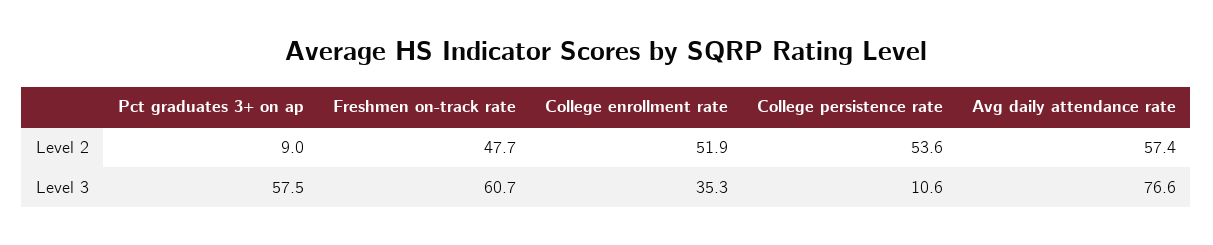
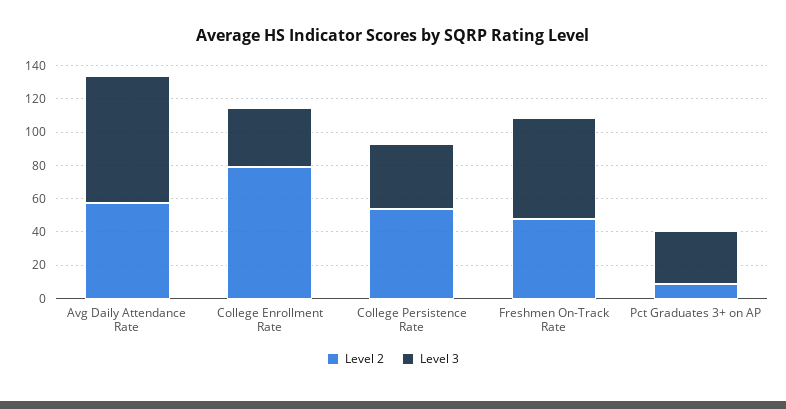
  {
    "Level 2": {
      "Pct graduates 3+ on ap": 9,
      "Freshmen on-track rate": 47.7,
-     "College enrollment rate": 51.9,
+     "College enrollment rate": 80,
      "College persistence rate": 53.6,
      "Avg daily attendance rate": 57.4
    },
    "Level 3": {
-     "Pct graduates 3+ on ap": 57.5,
+     "Pct graduates 3+ on ap": 30,
      "Freshmen on-track rate": 60.7,
      "College enrollment rate": 35.3,
-     "College persistence rate": 10.6,
+     "College persistence rate": 40,
      "Avg daily attendance rate": 76.6
    }
  }

